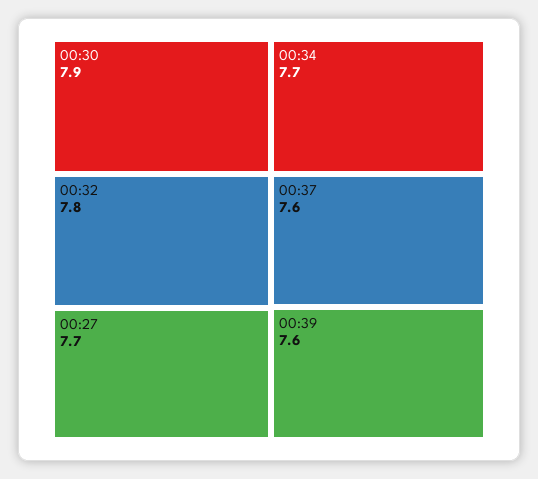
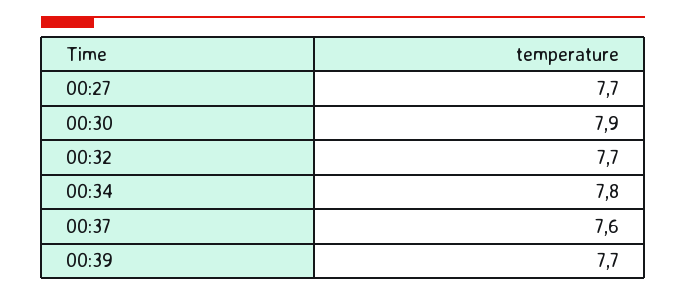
  {
    "00:30": 7.9,
-   "00:32": 7.8,
+   "00:32": 7.7,
    "00:27": 7.7,
-   "00:34": 7.7,
+   "00:34": 7.8,
    "00:37": 7.6,
-   "00:39": 7.6
+   "00:39": 7.7
  }

